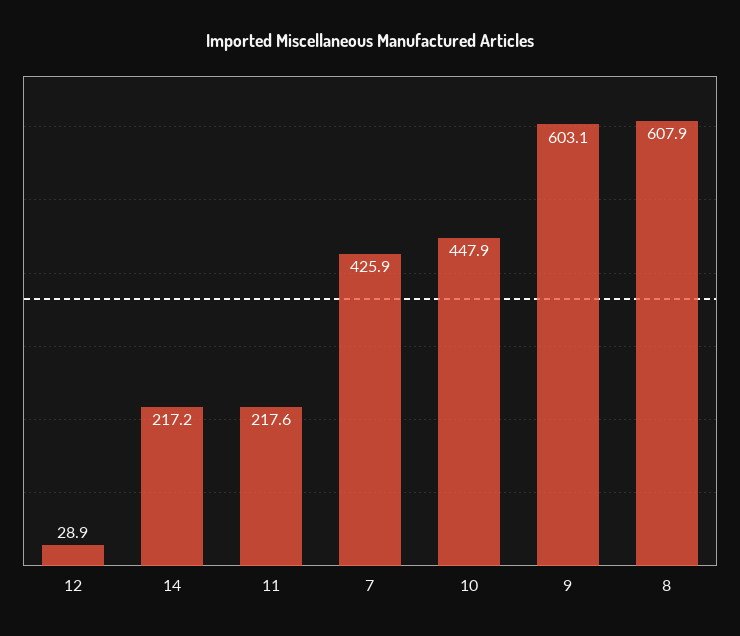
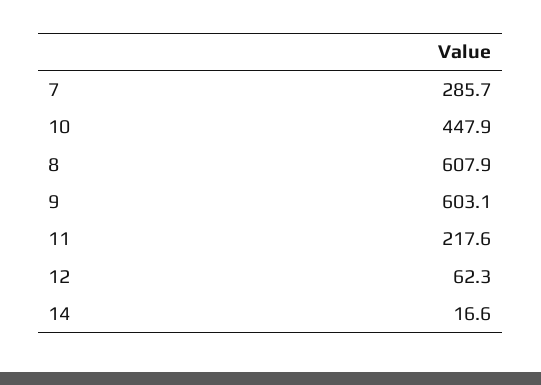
  {
-   "12": 28.9,
+   "12": 62.3,
-   "14": 217.2,
+   "14": 16.6,
    "11": 217.6,
-   "7": 425.9,
+   "7": 285.7,
    "10": 447.9,
    "9": 603.1,
    "8": 607.9
  }

